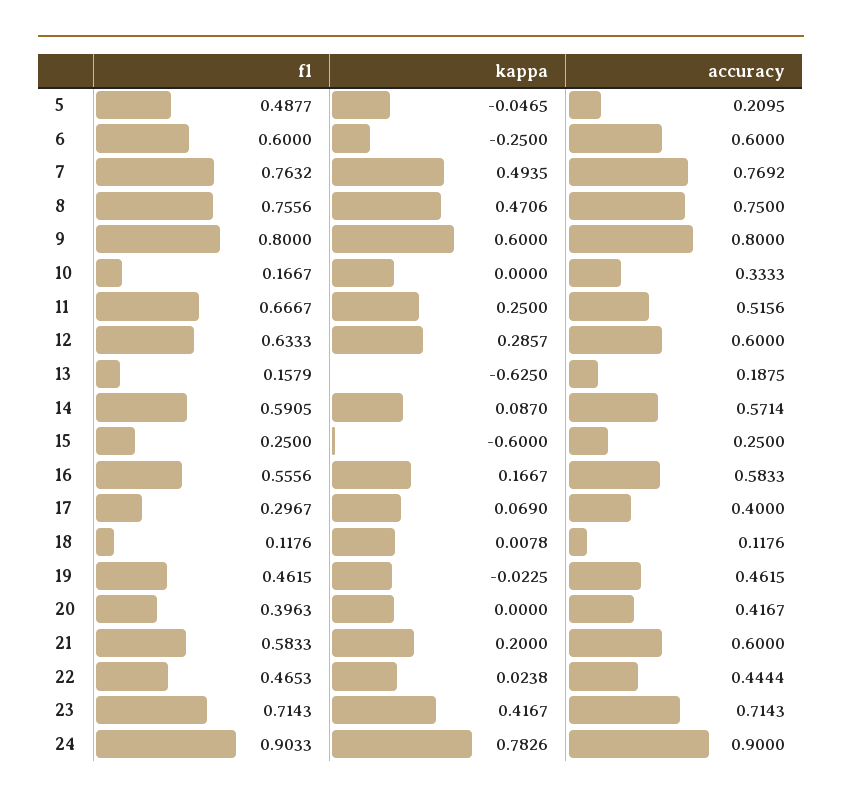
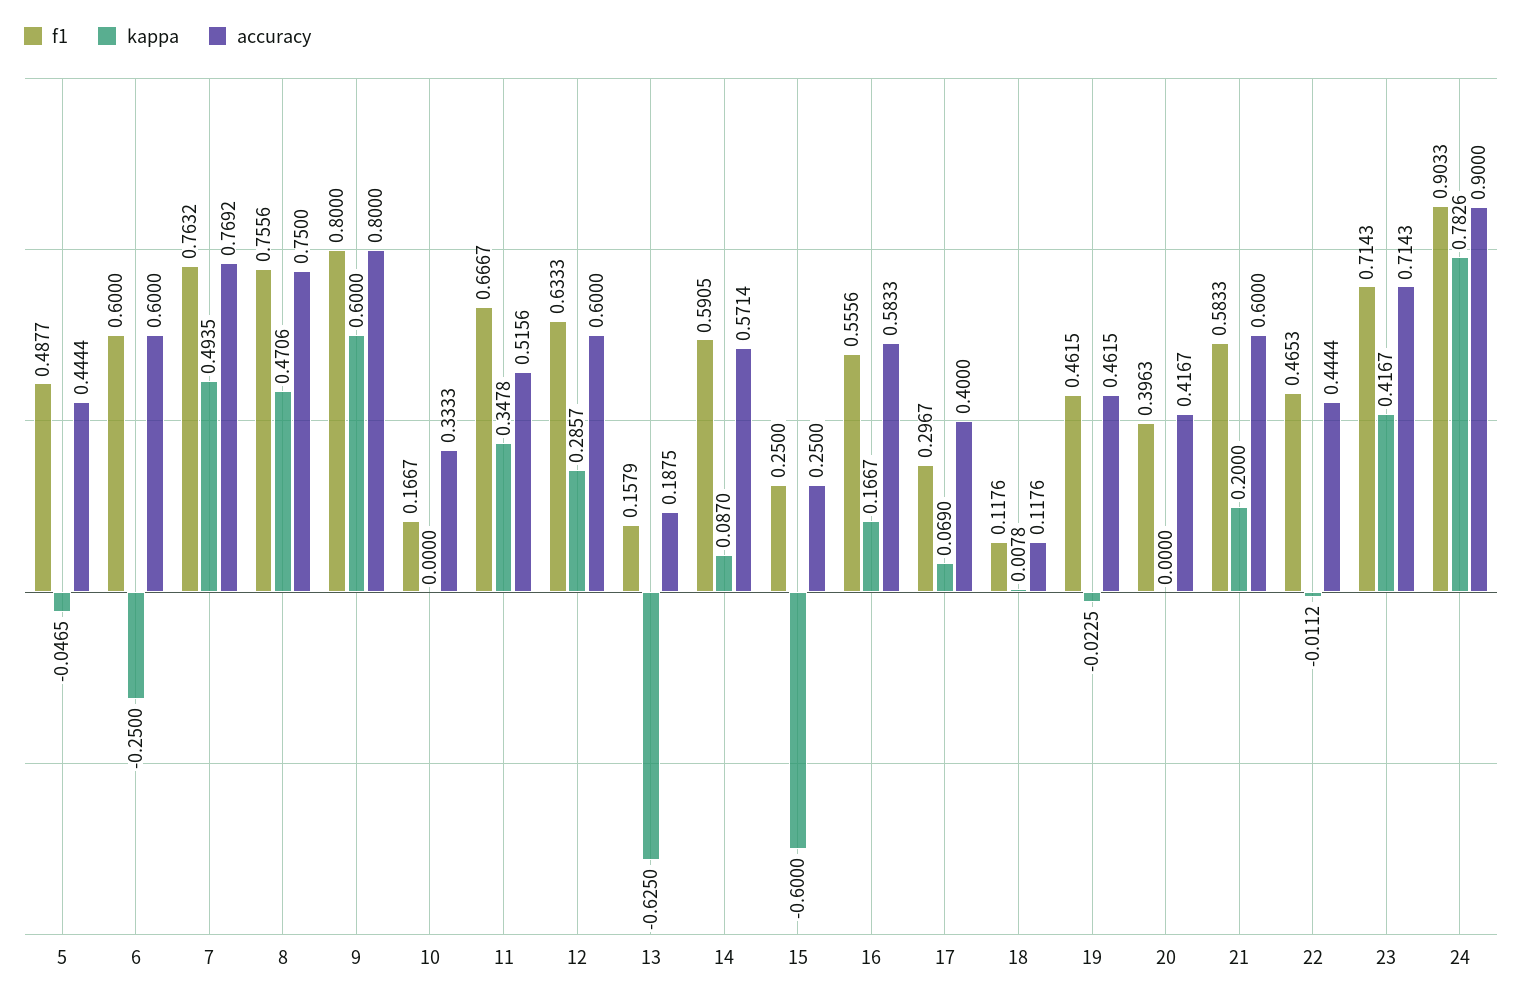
  {
    "f1": {
      "5": 0.4877,
      "6": 0.6,
      "7": 0.7632,
      "8": 0.7556,
      "9": 0.8,
      "10": 0.1667,
      "11": 0.6667,
      "12": 0.6333,
      "13": 0.1579,
      "14": 0.5905,
      "15": 0.25,
      "16": 0.5556,
      "17": 0.2967,
      "18": 0.1176,
      "19": 0.4615,
      "20": 0.3963,
      "21": 0.5833,
      "22": 0.4653,
      "23": 0.7143,
      "24": 0.9033
    },
    "kappa": {
      "5": -0.0465,
      "6": -0.25,
      "7": 0.4935,
      "8": 0.4706,
      "9": 0.6,
      "10": 0,
-     "11": 0.25,
+     "11": 0.3478,
      "12": 0.2857,
      "13": -0.625,
      "14": 0.087,
      "15": -0.6,
      "16": 0.1667,
      "17": 0.069,
      "18": 0.0078,
      "19": -0.0225,
      "20": 0,
      "21": 0.2,
-     "22": 0.0238,
+     "22": -0.0112,
      "23": 0.4167,
      "24": 0.7826
    },
    "accuracy": {
-     "5": 0.2095,
+     "5": 0.4444,
      "6": 0.6,
      "7": 0.7692,
      "8": 0.75,
      "9": 0.8,
      "10": 0.3333,
      "11": 0.5156,
      "12": 0.6,
      "13": 0.1875,
      "14": 0.5714,
      "15": 0.25,
      "16": 0.5833,
      "17": 0.4,
      "18": 0.1176,
      "19": 0.4615,
      "20": 0.4167,
      "21": 0.6,
      "22": 0.4444,
      "23": 0.7143,
      "24": 0.9
    }
  }

